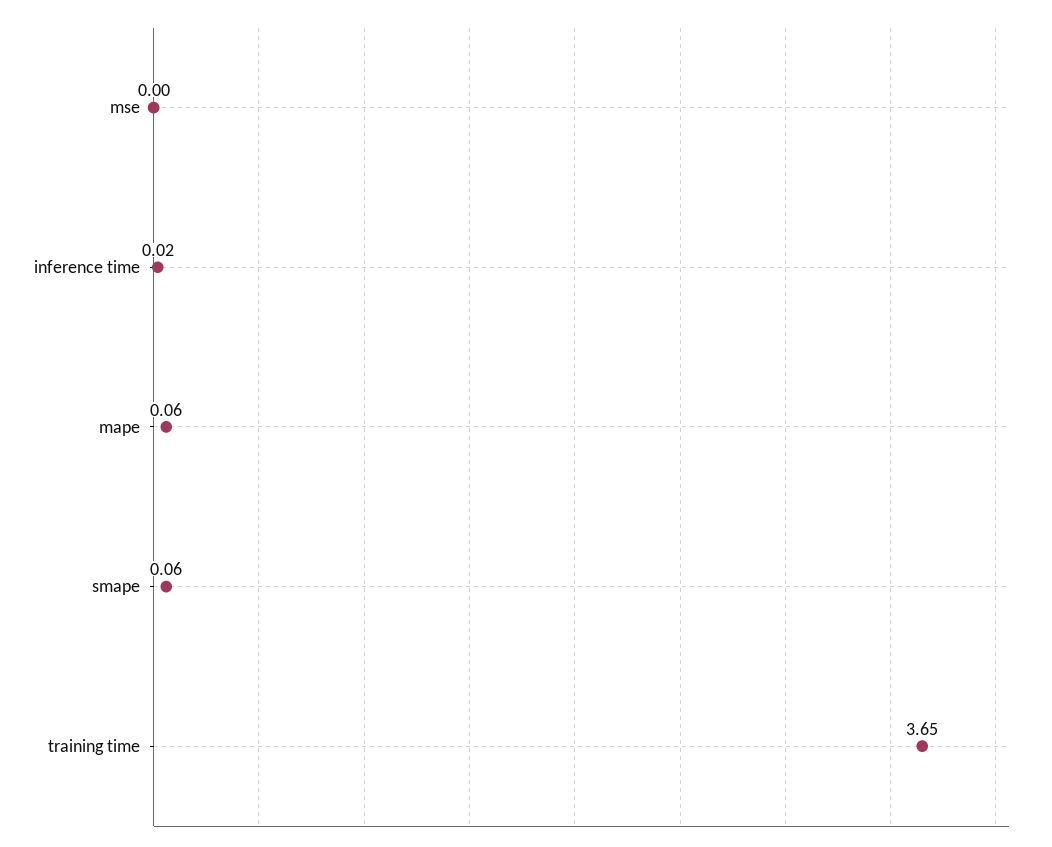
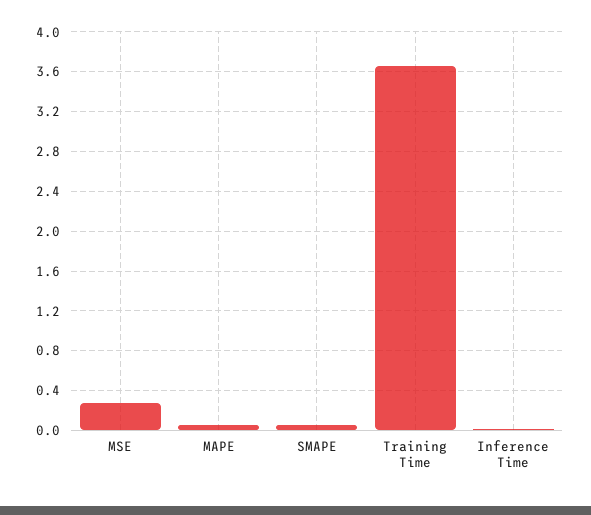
  {
-   "mse": 0,
+   "mse": 0.3,
    "inference time": 0.02,
    "mape": 0.06,
    "smape": 0.06,
    "training time": 3.65
  }

